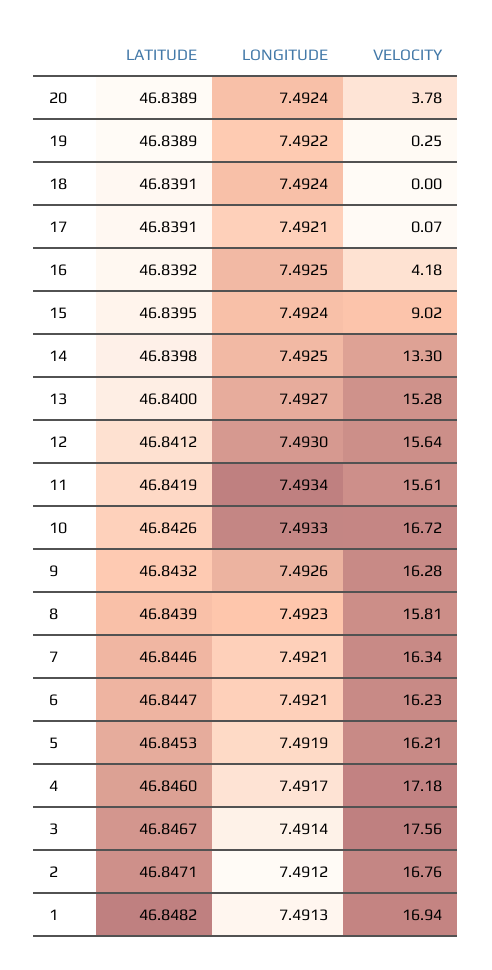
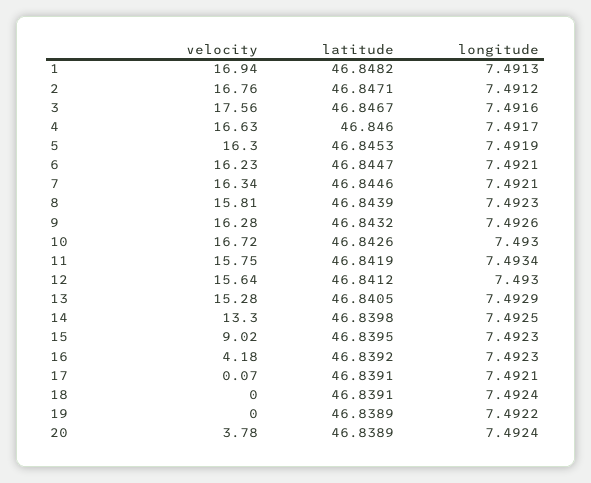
  {
    "LATITUDE": {
      "20": 46.8389,
      "19": 46.8389,
      "18": 46.8391,
      "17": 46.8391,
      "16": 46.8392,
      "15": 46.8395,
      "14": 46.8398,
-     "13": 46.84,
+     "13": 46.8405,
      "12": 46.8412,
      "11": 46.8419,
      "10": 46.8426,
      "9": 46.8432,
      "8": 46.8439,
      "7": 46.8446,
      "6": 46.8447,
      "5": 46.8453,
      "4": 46.846,
      "3": 46.8467,
      "2": 46.8471,
      "1": 46.8482
    },
    "LONGITUDE": {
      "20": 7.4924,
      "19": 7.4922,
      "18": 7.4924,
      "17": 7.4921,
-     "16": 7.4925,
+     "16": 7.4923,
-     "15": 7.4924,
+     "15": 7.4923,
      "14": 7.4925,
-     "13": 7.4927,
+     "13": 7.4929,
      "12": 7.493,
      "11": 7.4934,
-     "10": 7.4933,
+     "10": 7.493,
      "9": 7.4926,
      "8": 7.4923,
      "7": 7.4921,
      "6": 7.4921,
      "5": 7.4919,
      "4": 7.4917,
-     "3": 7.4914,
+     "3": 7.4916,
      "2": 7.4912,
      "1": 7.4913
    },
    "VELOCITY": {
      "20": 3.78,
-     "19": 0.25,
+     "19": 0,
      "18": 0,
      "17": 0.07,
      "16": 4.18,
      "15": 9.02,
      "14": 13.3,
      "13": 15.28,
      "12": 15.64,
-     "11": 15.61,
+     "11": 15.75,
      "10": 16.72,
      "9": 16.28,
      "8": 15.81,
      "7": 16.34,
      "6": 16.23,
-     "5": 16.21,
+     "5": 16.3,
-     "4": 17.18,
+     "4": 16.63,
      "3": 17.56,
      "2": 16.76,
      "1": 16.94
    }
  }

